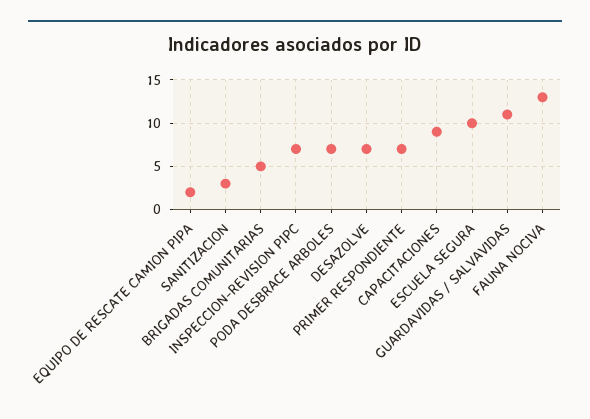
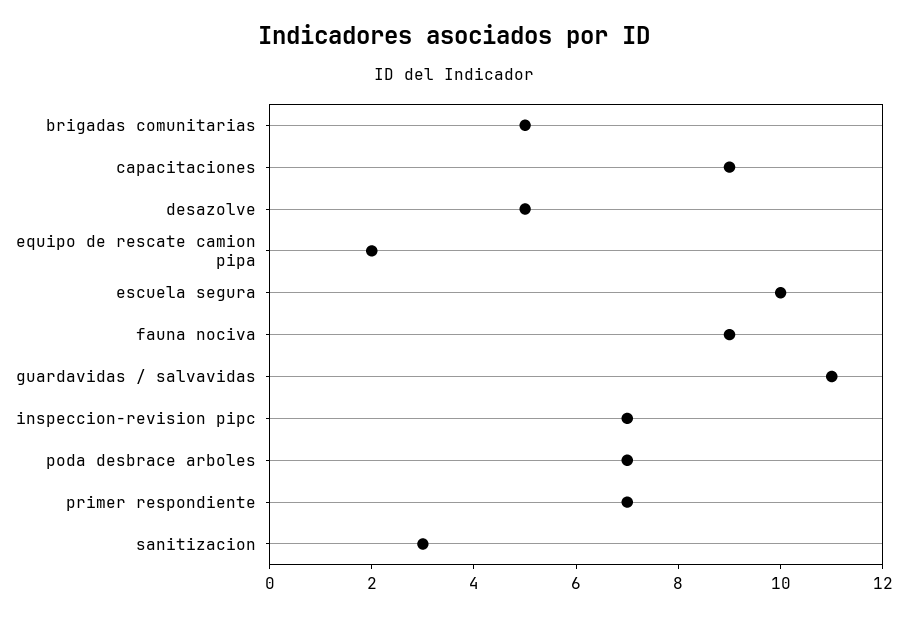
  {
    "EQUIPO DE RESCATE CAMION PIPA": 2,
    "SANITIZACION": 3,
    "BRIGADAS COMUNITARIAS": 5,
    "INSPECCION-REVISION PIPC": 7,
    "PODA DESBRACE ARBOLES": 7,
-   "DESAZOLVE": 7,
+   "DESAZOLVE": 5,
    "PRIMER RESPONDIENTE": 7,
    "CAPACITACIONES": 9,
    "ESCUELA SEGURA": 10,
    "GUARDAVIDAS / SALVAVIDAS": 11,
-   "FAUNA NOCIVA": 13
+   "FAUNA NOCIVA": 9
  }

